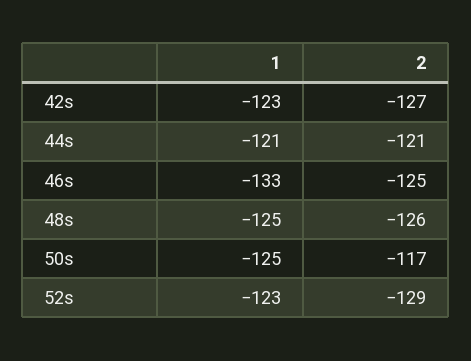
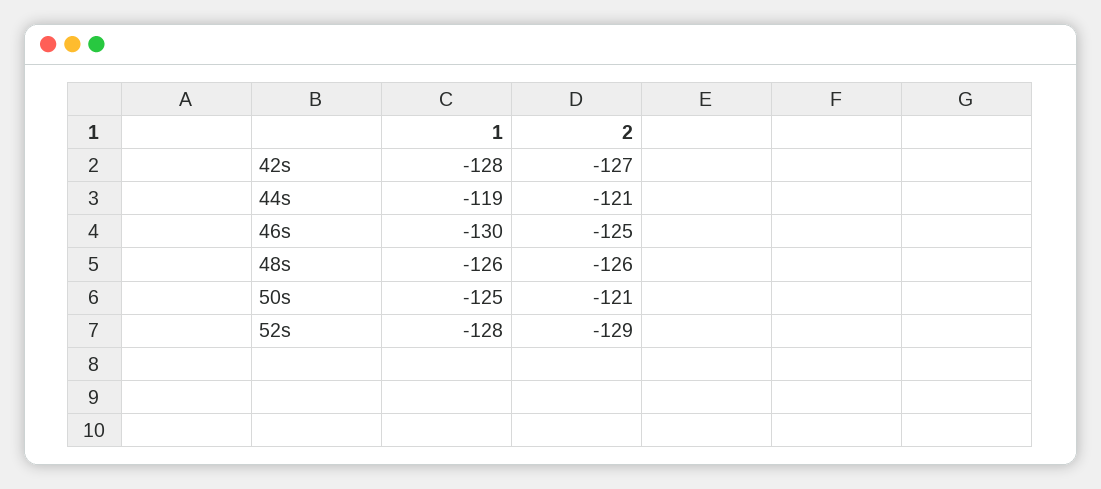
  {
    "1": {
-     "42s": -123,
+     "42s": -128,
-     "44s": -121,
+     "44s": -119,
-     "46s": -133,
+     "46s": -130,
-     "48s": -125,
+     "48s": -126,
      "50s": -125,
-     "52s": -123
+     "52s": -128
    },
    "2": {
      "42s": -127,
      "44s": -121,
      "46s": -125,
      "48s": -126,
-     "50s": -117,
+     "50s": -121,
      "52s": -129
    }
  }

